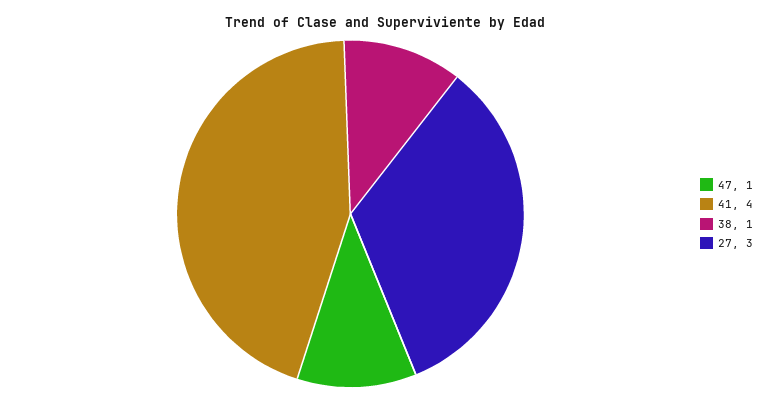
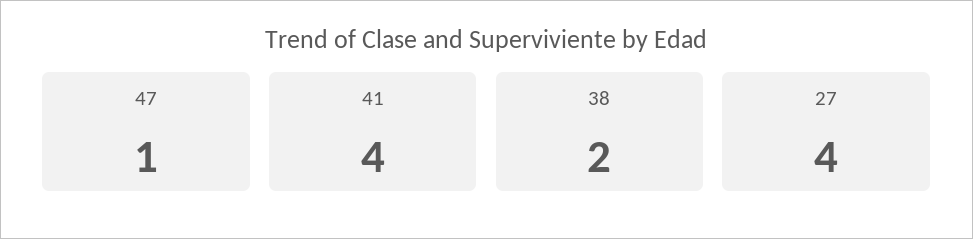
  {
    "47": 1,
    "41": 4,
-   "38": 1,
+   "38": 2,
-   "27": 3
+   "27": 4
  }

